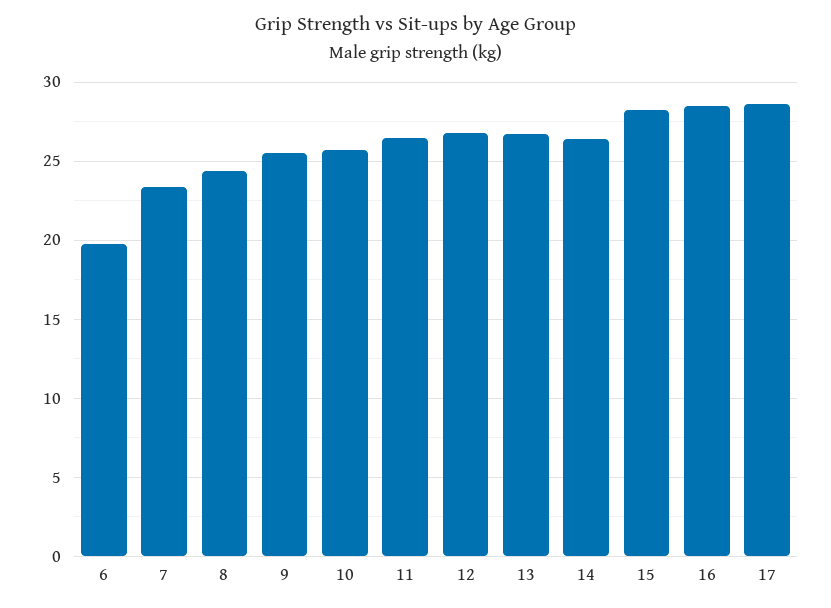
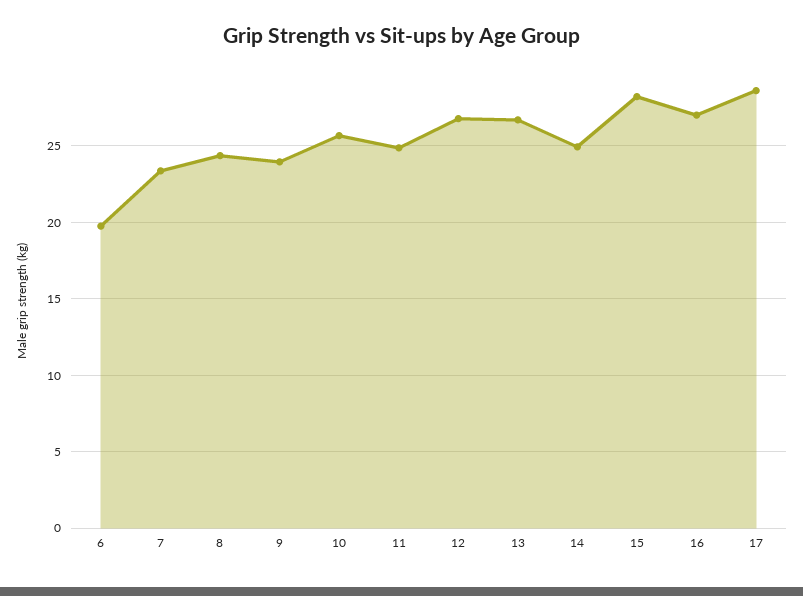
  {
    "6": 19.5,
    "7": 23.5,
    "8": 24.5,
-   "9": 25.5,
+   "9": 24,
    "10": 25.5,
-   "11": 26.5,
+   "11": 25,
    "12": 27,
    "13": 26.5,
-   "14": 26.5,
+   "14": 25,
    "15": 28,
-   "16": 28.5,
+   "16": 27,
    "17": 28.5
  }

